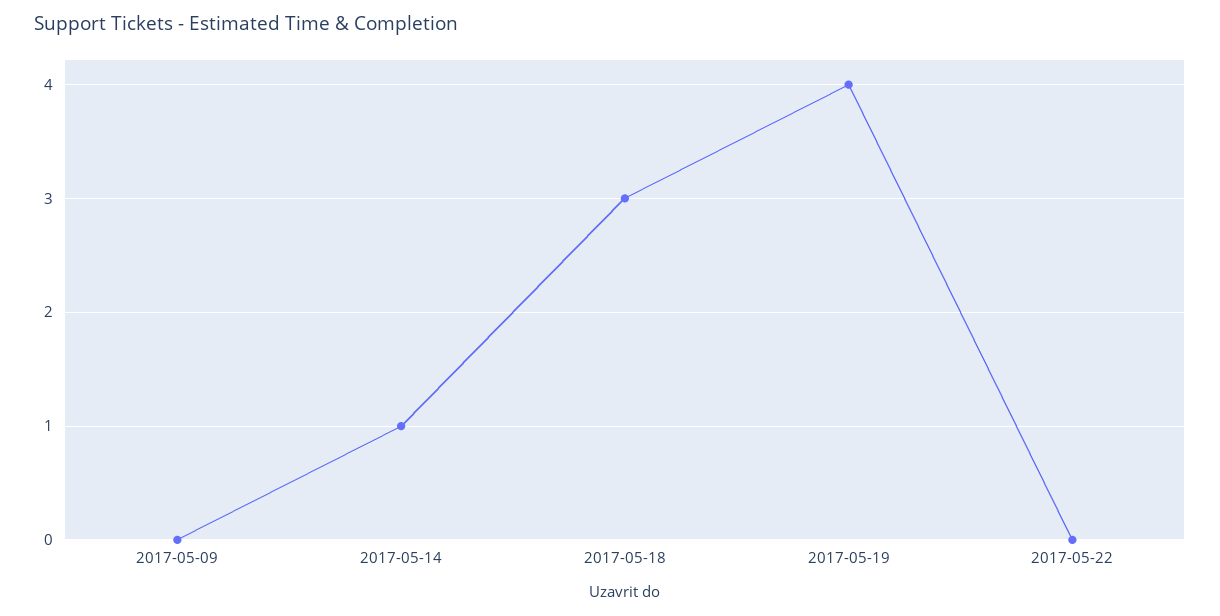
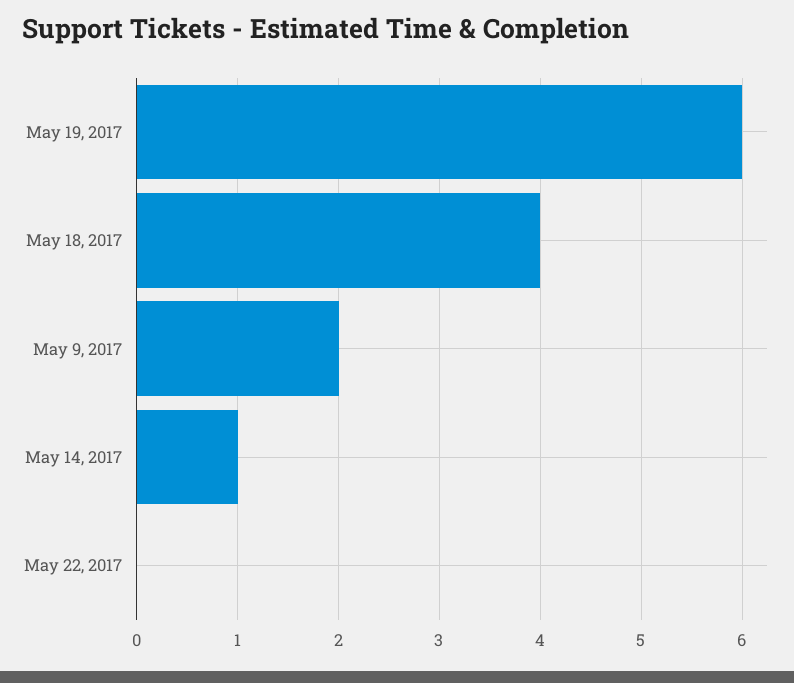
  {
-   "2017-05-09": 0,
+   "2017-05-09": 2,
    "2017-05-14": 1,
-   "2017-05-18": 3,
+   "2017-05-18": 4,
-   "2017-05-19": 4,
+   "2017-05-19": 6,
    "2017-05-22": 0
  }

